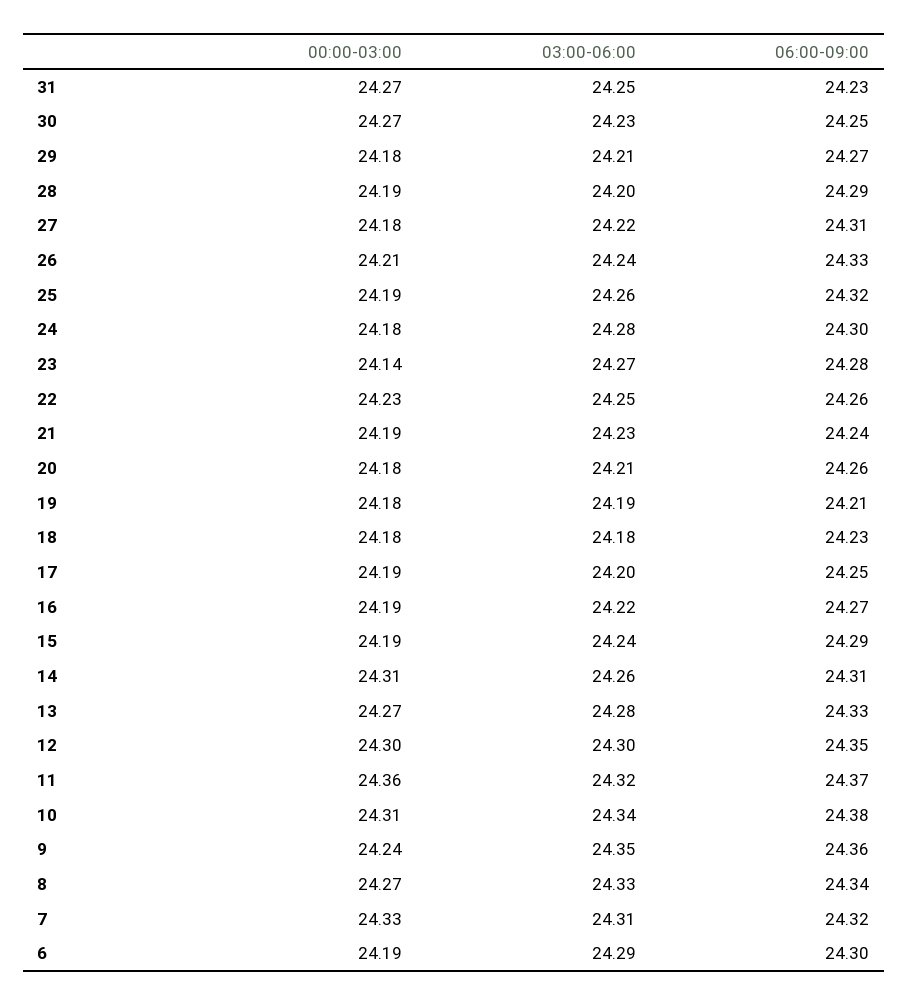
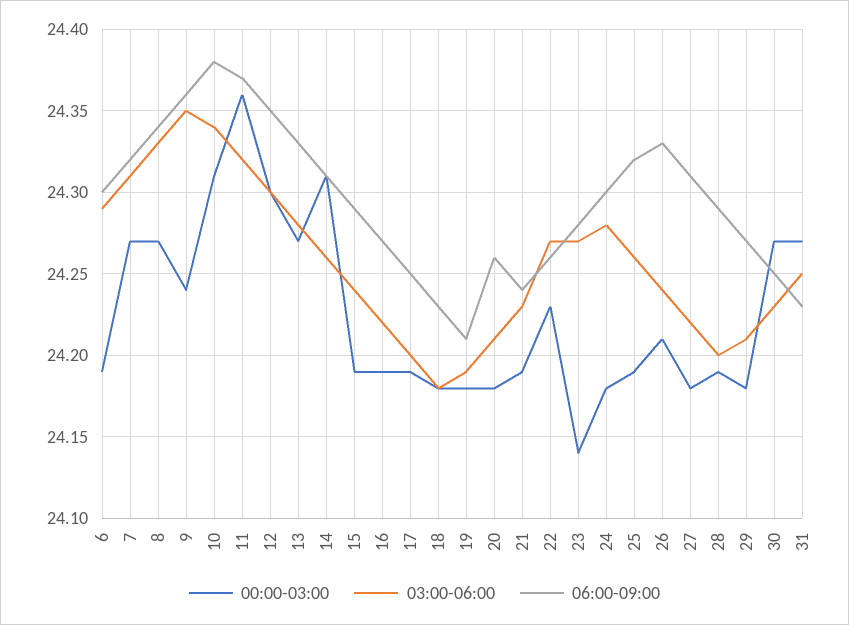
  {
    "00:00-03:00": {
      "31": 24.27,
      "30": 24.27,
      "29": 24.18,
      "28": 24.19,
      "27": 24.18,
      "26": 24.21,
      "25": 24.19,
      "24": 24.18,
      "23": 24.14,
      "22": 24.23,
      "21": 24.19,
      "20": 24.18,
      "19": 24.18,
      "18": 24.18,
      "17": 24.19,
      "16": 24.19,
      "15": 24.19,
      "14": 24.31,
      "13": 24.27,
      "12": 24.3,
      "11": 24.36,
      "10": 24.31,
      "9": 24.24,
      "8": 24.27,
-     "7": 24.33,
+     "7": 24.27,
      "6": 24.19
    },
    "03:00-06:00": {
      "31": 24.25,
      "30": 24.23,
      "29": 24.21,
      "28": 24.2,
      "27": 24.22,
      "26": 24.24,
      "25": 24.26,
      "24": 24.28,
      "23": 24.27,
-     "22": 24.25,
+     "22": 24.27,
      "21": 24.23,
      "20": 24.21,
      "19": 24.19,
      "18": 24.18,
      "17": 24.2,
      "16": 24.22,
      "15": 24.24,
      "14": 24.26,
      "13": 24.28,
      "12": 24.3,
      "11": 24.32,
      "10": 24.34,
      "9": 24.35,
      "8": 24.33,
      "7": 24.31,
      "6": 24.29
    },
    "06:00-09:00": {
      "31": 24.23,
      "30": 24.25,
      "29": 24.27,
      "28": 24.29,
      "27": 24.31,
      "26": 24.33,
      "25": 24.32,
      "24": 24.3,
      "23": 24.28,
      "22": 24.26,
      "21": 24.24,
      "20": 24.26,
      "19": 24.21,
      "18": 24.23,
      "17": 24.25,
      "16": 24.27,
      "15": 24.29,
      "14": 24.31,
      "13": 24.33,
      "12": 24.35,
      "11": 24.37,
      "10": 24.38,
      "9": 24.36,
      "8": 24.34,
      "7": 24.32,
      "6": 24.3
    }
  }

